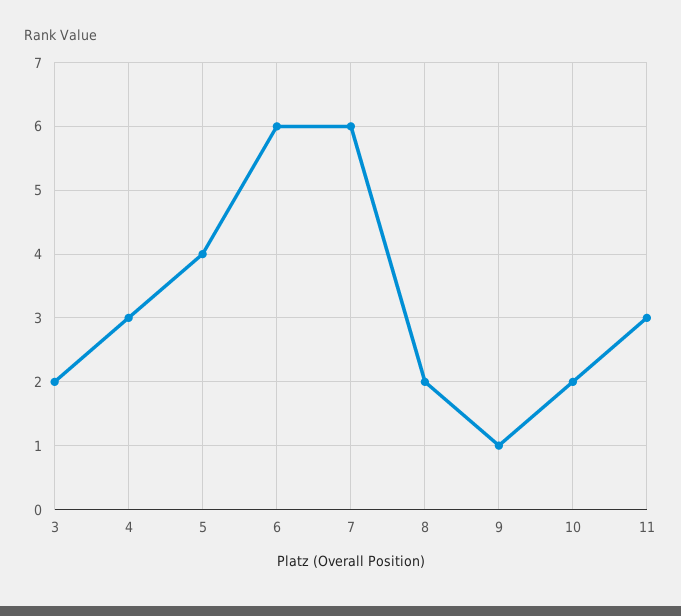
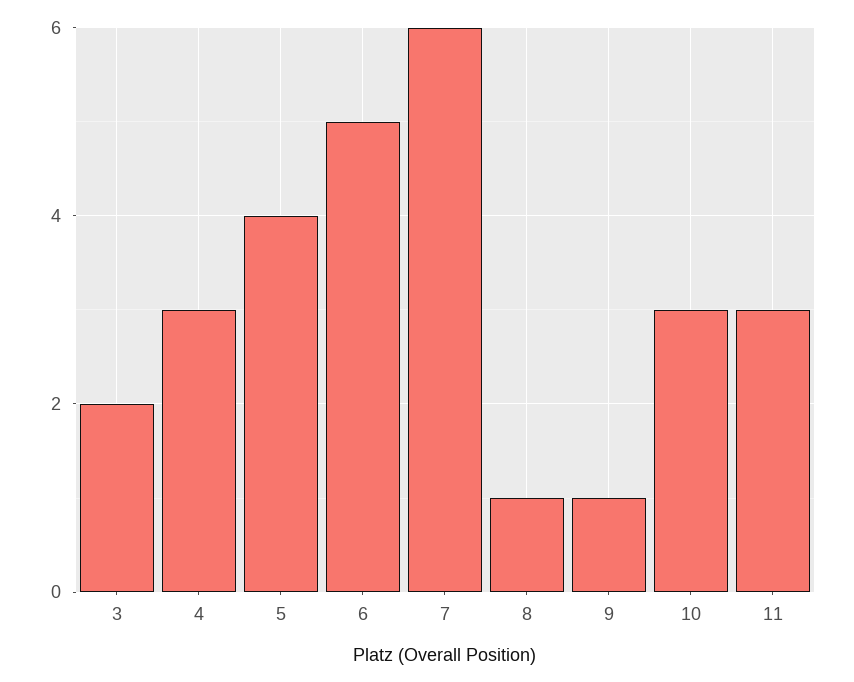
  {
    "3": 2,
    "4": 3,
    "5": 4,
-   "6": 6,
+   "6": 5,
    "7": 6,
-   "8": 2,
+   "8": 1,
    "9": 1,
-   "10": 2,
+   "10": 3,
    "11": 3
  }

